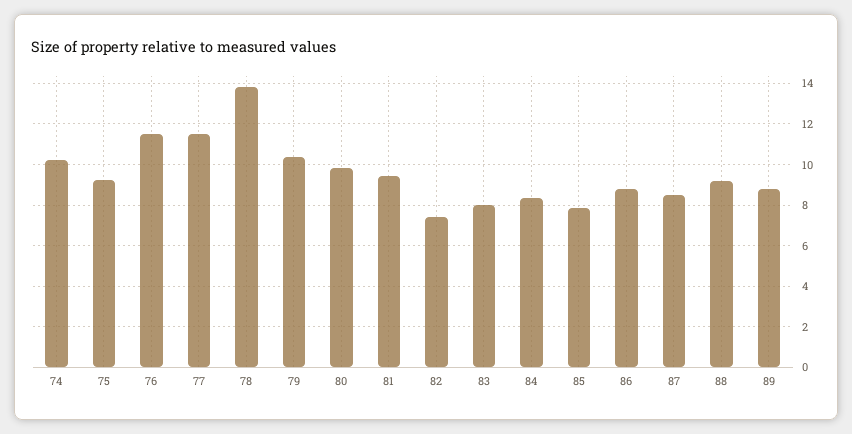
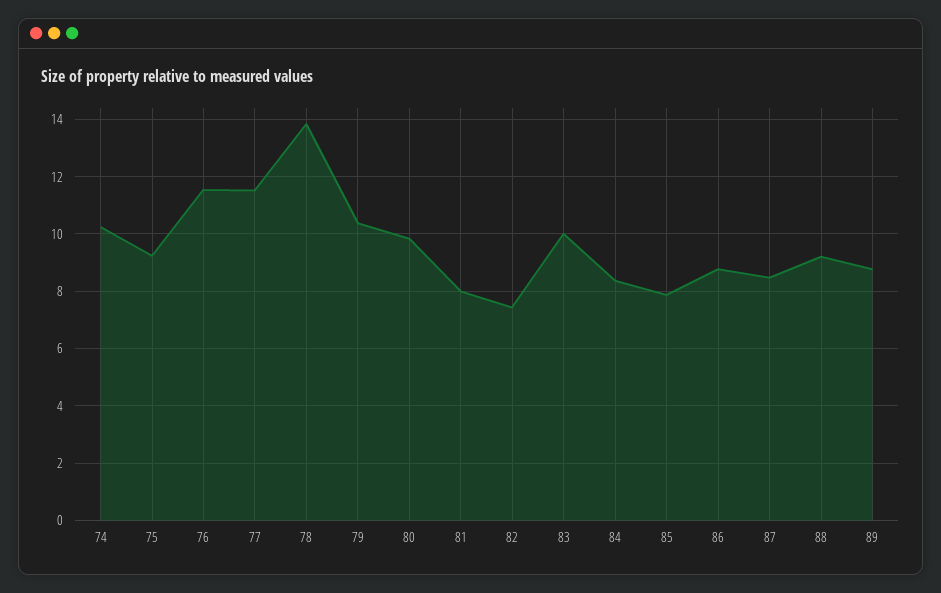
  {
    "74": 10.25,
    "75": 9.25,
    "76": 11.5,
    "77": 11.5,
    "78": 13.75,
    "79": 10.25,
    "80": 9.75,
-   "81": 9.5,
+   "81": 8,
    "82": 7.5,
-   "83": 8,
+   "83": 10,
    "84": 8.25,
    "85": 7.75,
    "86": 8.75,
    "87": 8.5,
    "88": 9.25,
    "89": 8.75
  }

